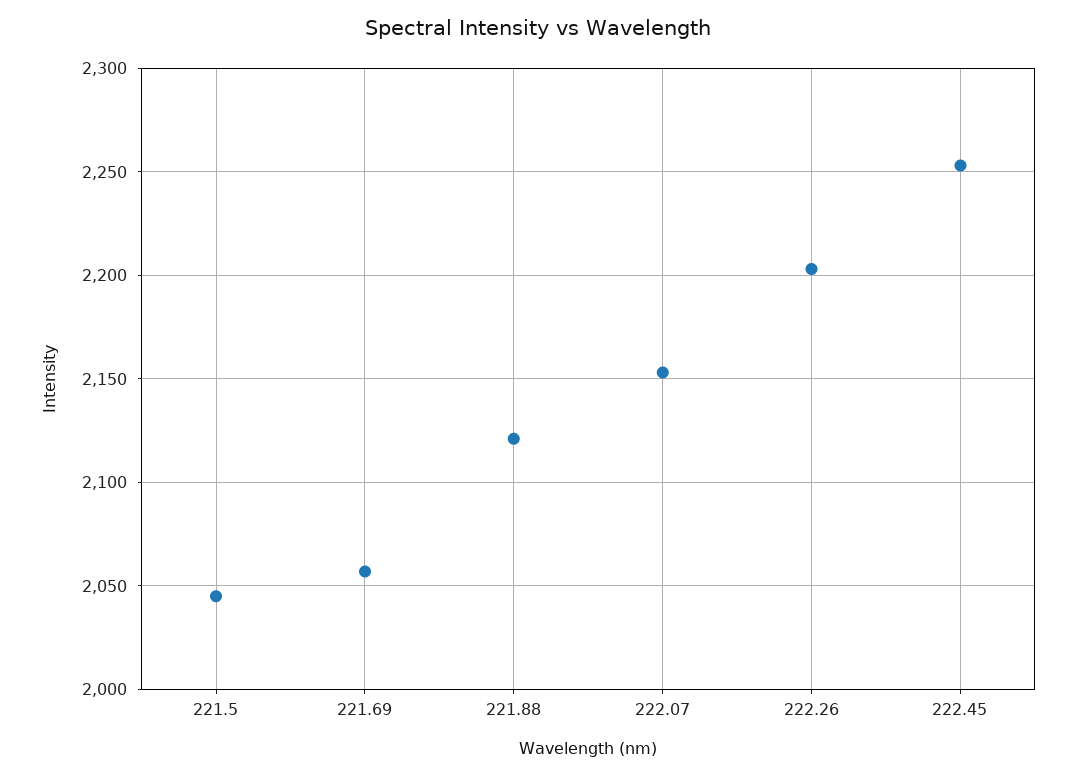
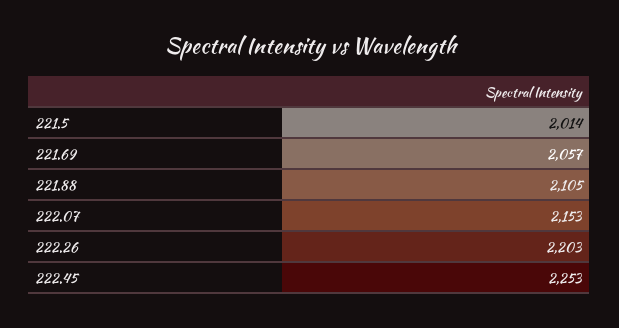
  {
-   "221.5": 2045,
+   "221.5": 2014,
    "221.69": 2057,
-   "221.88": 2120,
+   "221.88": 2105,
    "222.07": 2153,
    "222.26": 2203,
    "222.45": 2253
  }

